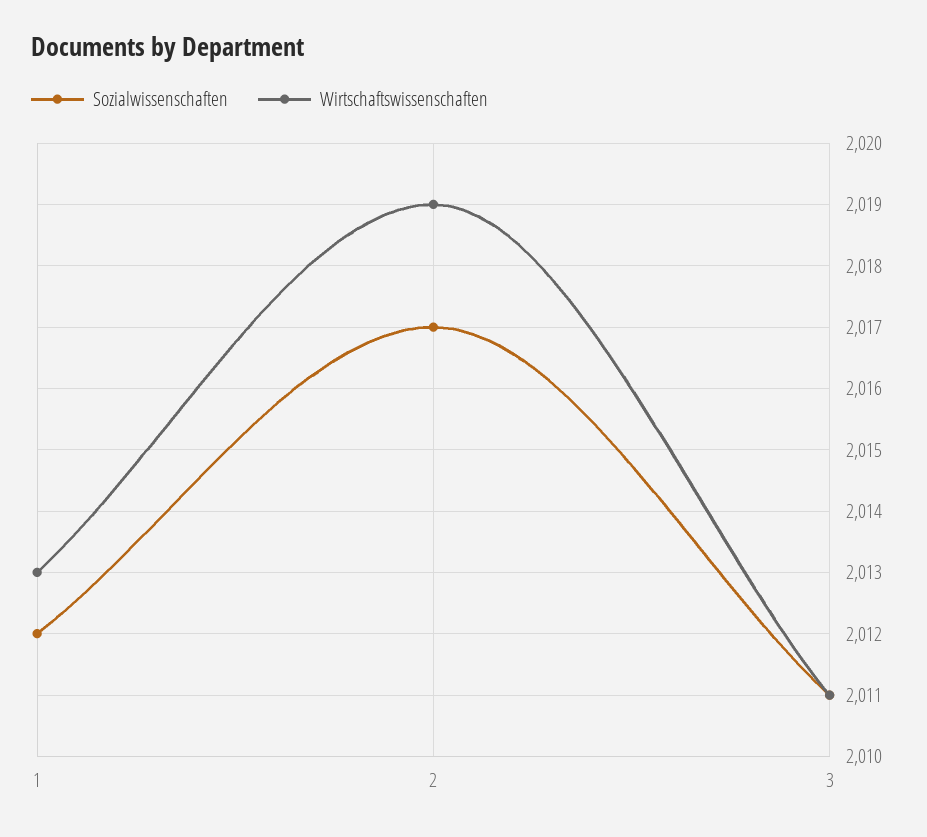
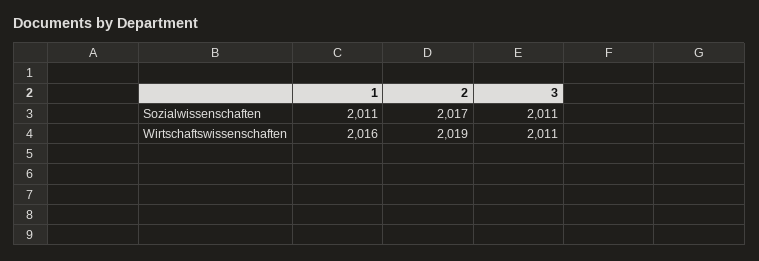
  {
    "Sozialwissenschaften": {
-     "1": 2012,
+     "1": 2011,
      "2": 2017,
      "3": 2011
    },
    "Wirtschaftswissenschaften": {
-     "1": 2013,
+     "1": 2016,
      "2": 2019,
      "3": 2011
    }
  }

